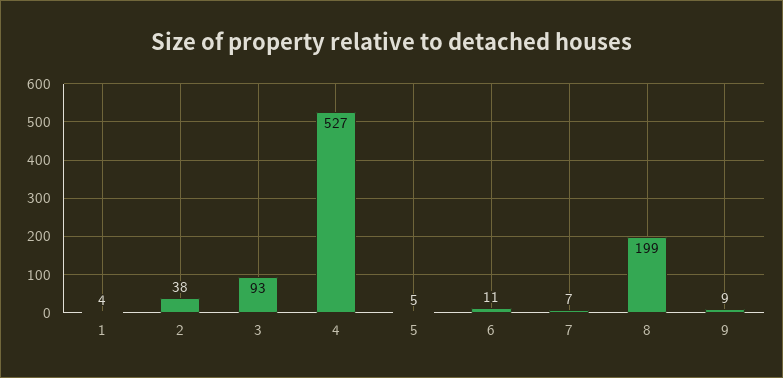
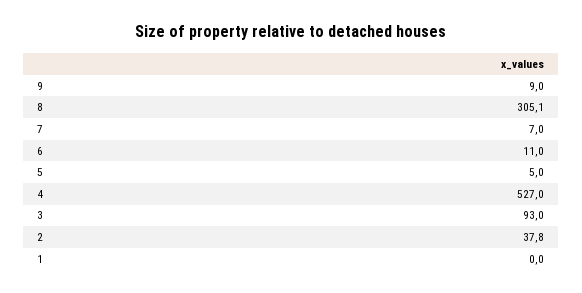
  {
-   "1": 4,
+   "1": 0,
    "2": 37.8,
    "3": 93,
    "4": 527,
    "5": 5,
    "6": 11,
    "7": 7,
-   "8": 199,
+   "8": 305.1,
    "9": 9
  }

